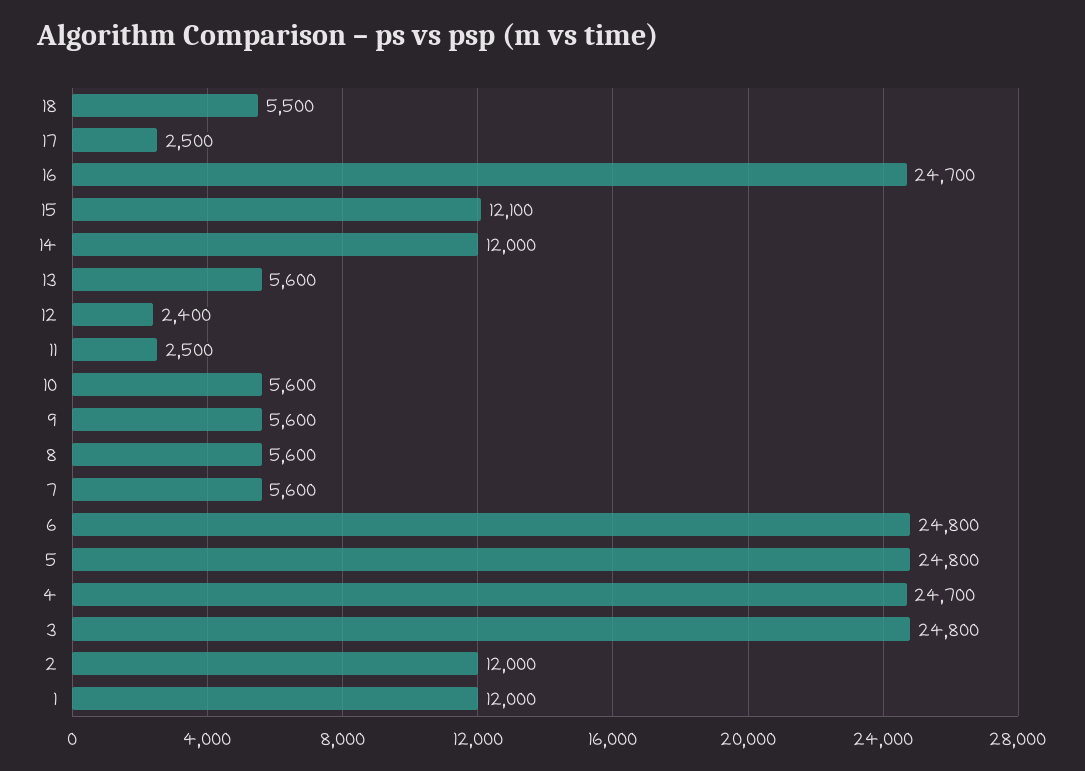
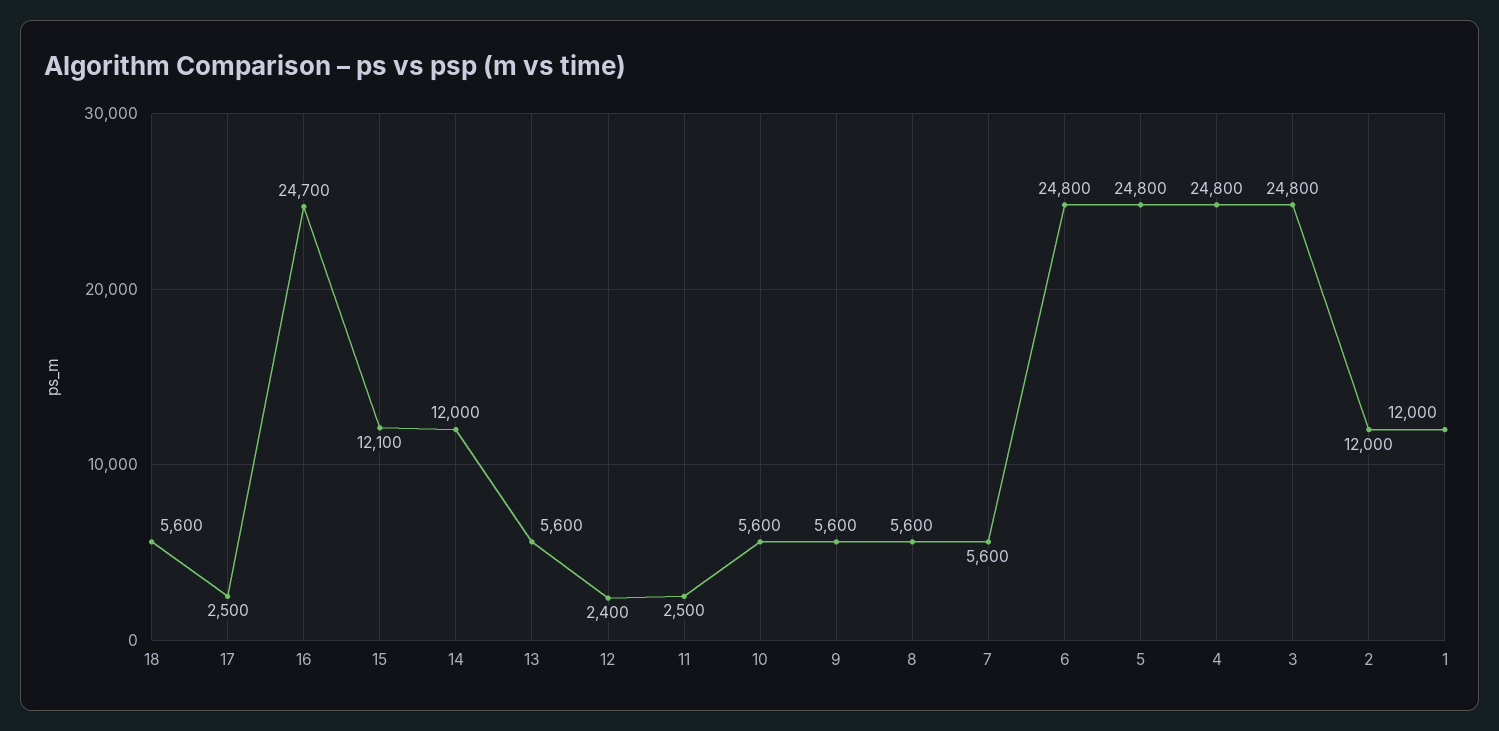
  {
-   "18": 5500,
+   "18": 5600,
    "17": 2500,
    "16": 24700,
    "15": 12100,
    "14": 12000,
    "13": 5600,
    "12": 2400,
    "11": 2500,
    "10": 5600,
    "9": 5600,
    "8": 5600,
    "7": 5600,
    "6": 24800,
    "5": 24800,
-   "4": 24700,
+   "4": 24800,
    "3": 24800,
    "2": 12000,
    "1": 12000
  }

